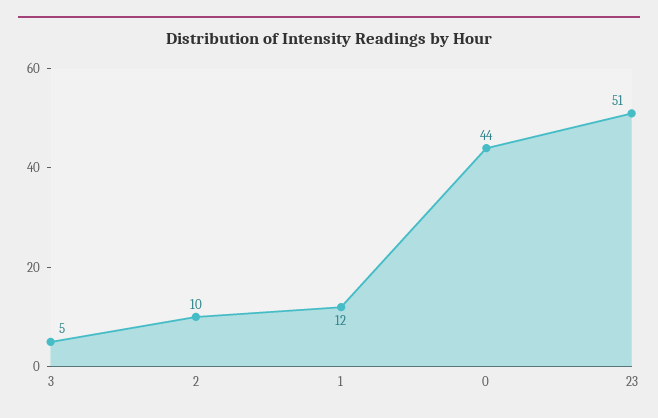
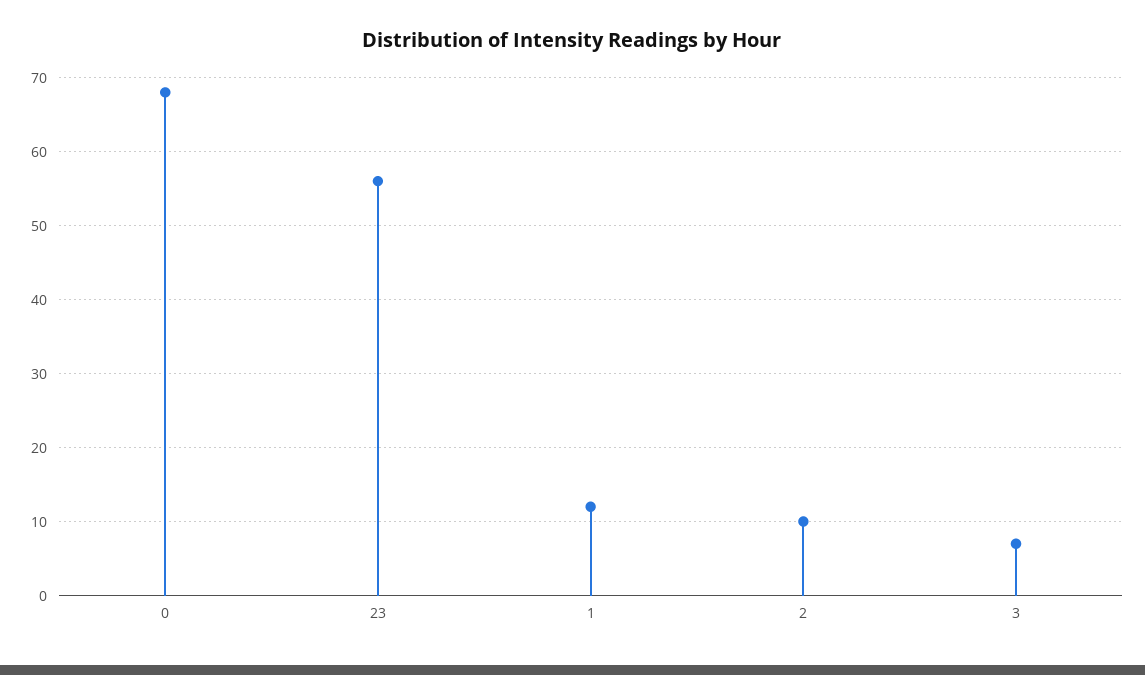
  {
-   "3": 5,
+   "3": 7,
    "2": 10,
    "1": 12,
-   "0": 44,
+   "0": 68,
-   "23": 51
+   "23": 56
  }

